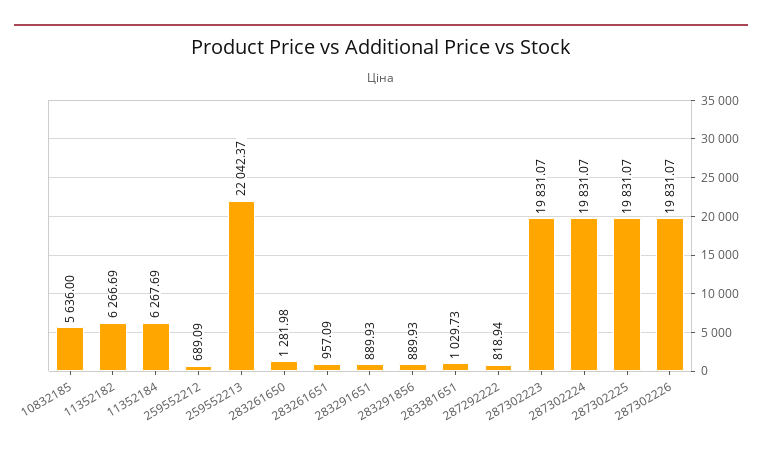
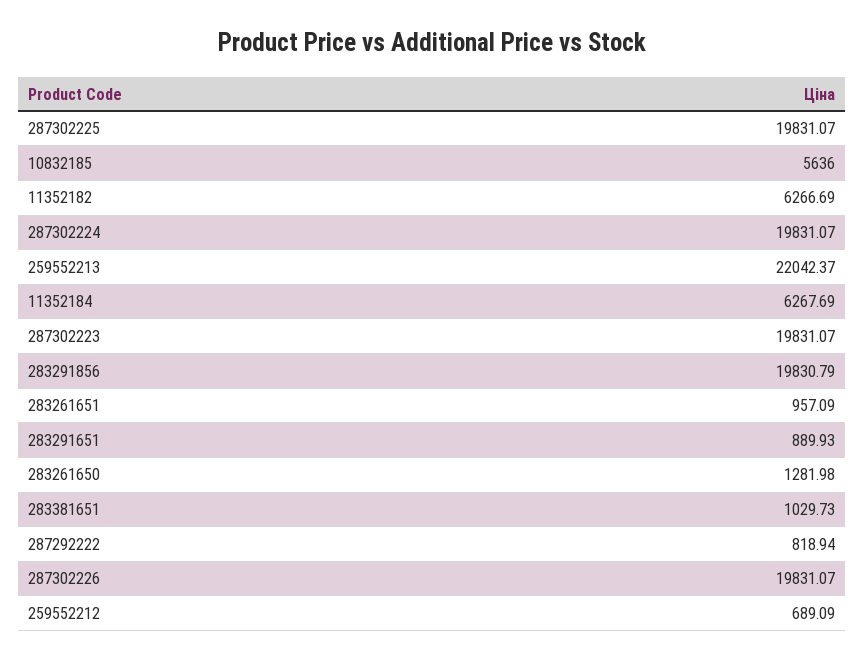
  {
    "10832185": 5636,
    "11352182": 6266.69,
    "11352184": 6267.69,
    "259552212": 689.09,
    "259552213": 22042.37,
    "283261650": 1281.98,
    "283261651": 957.09,
    "283291651": 889.93,
-   "283291856": 889.93,
+   "283291856": 19830.79,
    "283381651": 1029.73,
    "287292222": 818.94,
    "287302223": 19831.07,
    "287302224": 19831.07,
    "287302225": 19831.07,
    "287302226": 19831.07
  }

